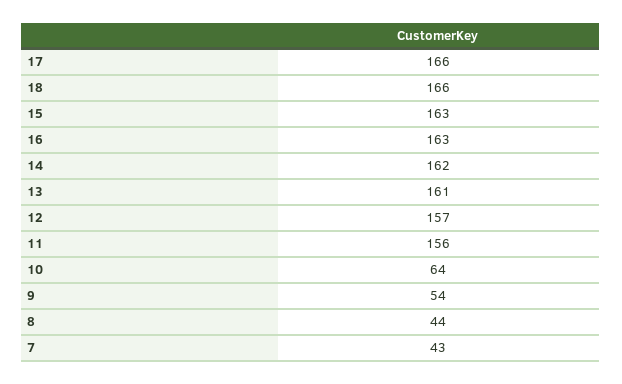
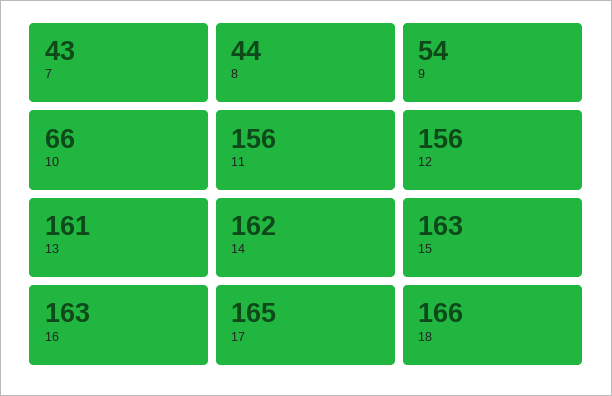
  {
-   "17": 166,
+   "17": 165,
    "18": 166,
    "15": 163,
    "16": 163,
    "14": 162,
    "13": 161,
-   "12": 157,
+   "12": 156,
    "11": 156,
-   "10": 64,
+   "10": 66,
    "9": 54,
    "8": 44,
    "7": 43
  }

